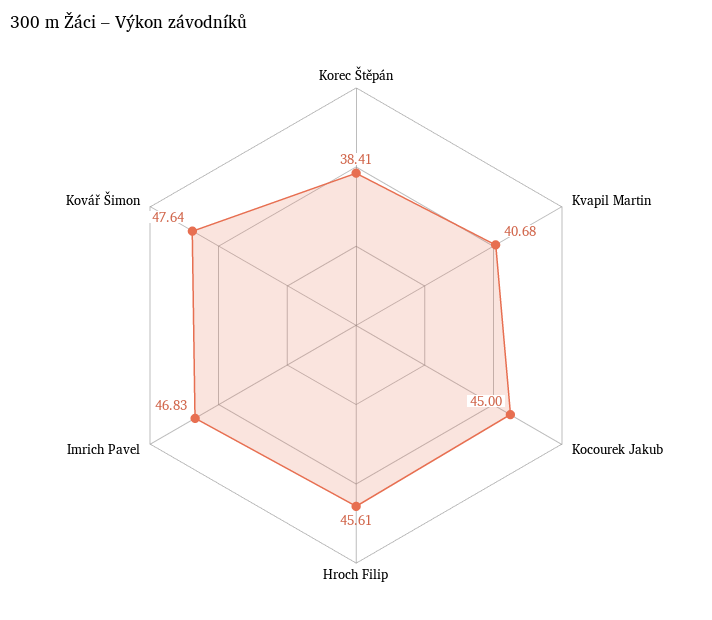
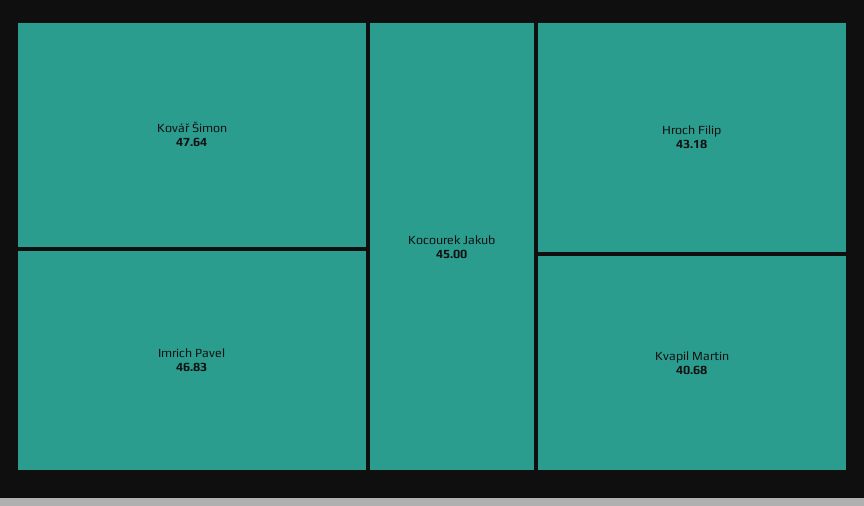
  {
-   "Korec Štěpán": 38.41,
    "Kvapil Martin": 40.68,
    "Kocourek Jakub": 45,
-   "Hroch Filip": 45.61,
+   "Hroch Filip": 43.18,
    "Imrich Pavel": 46.83,
    "Kovář Šimon": 47.64
  }

